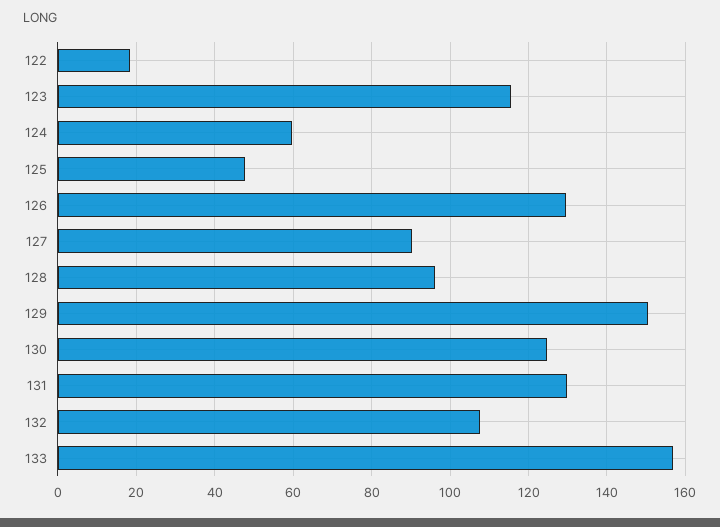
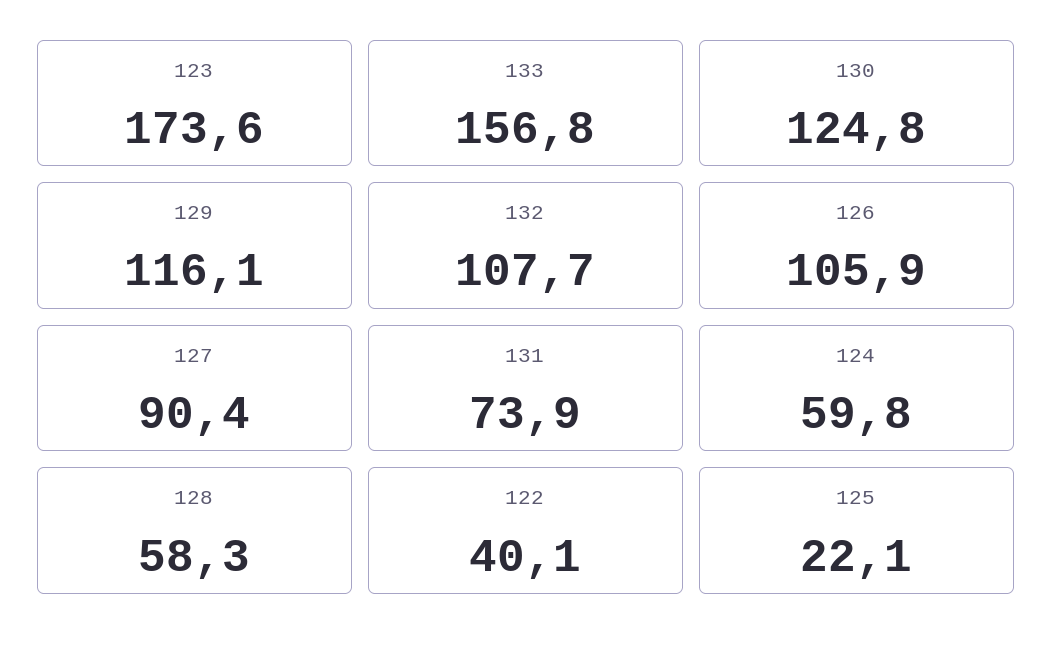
  {
-   "122": 18,
+   "122": 40.1,
-   "123": 116,
+   "123": 173.6,
    "124": 59.8,
-   "125": 48,
+   "125": 22.1,
-   "126": 130,
+   "126": 105.9,
    "127": 90.4,
-   "128": 96,
+   "128": 58.3,
-   "129": 150,
+   "129": 116.1,
    "130": 124.8,
-   "131": 130,
+   "131": 73.9,
    "132": 107.7,
    "133": 156.8
  }

